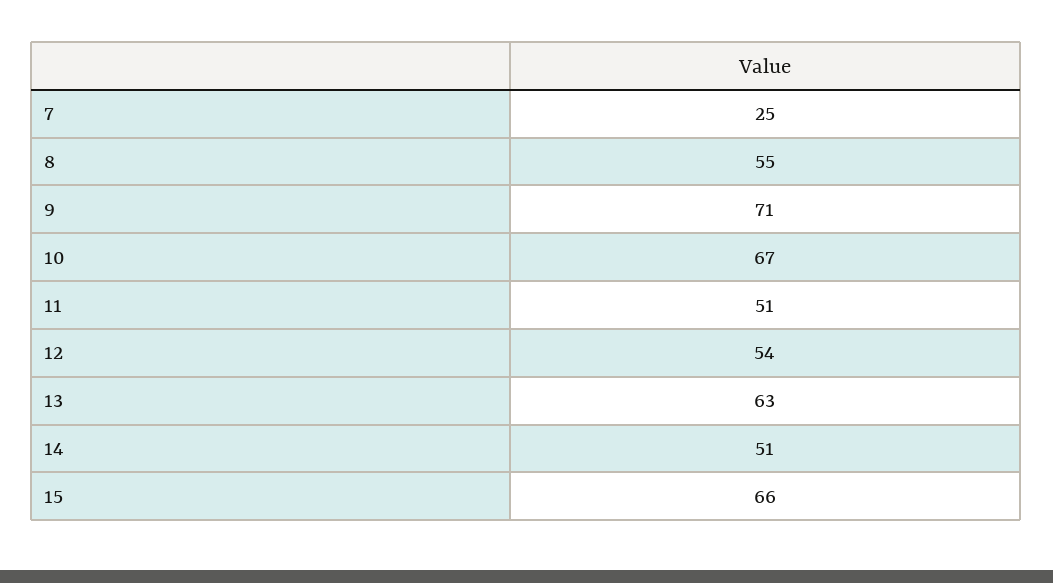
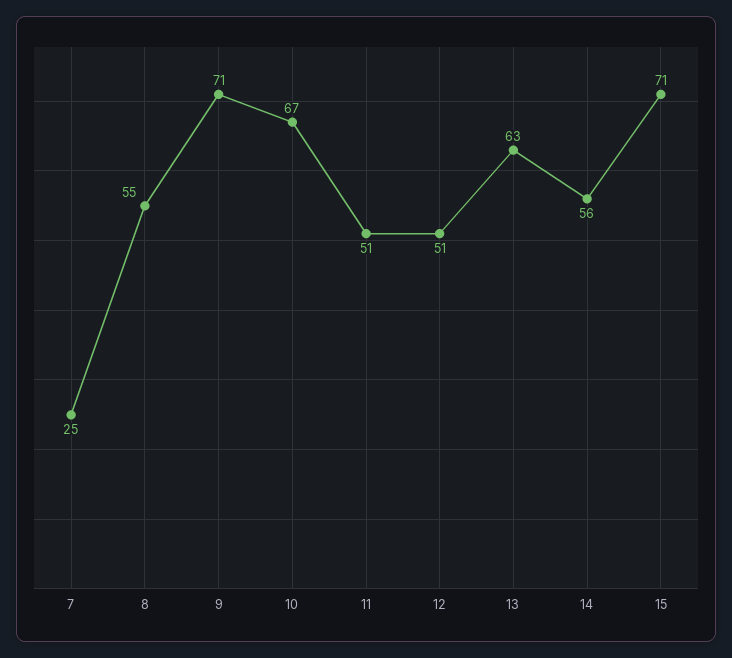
  {
    "7": 25,
    "8": 55,
    "9": 71,
    "10": 67,
    "11": 51,
-   "12": 54,
+   "12": 51,
    "13": 63,
-   "14": 51,
+   "14": 56,
-   "15": 66
+   "15": 71
  }

